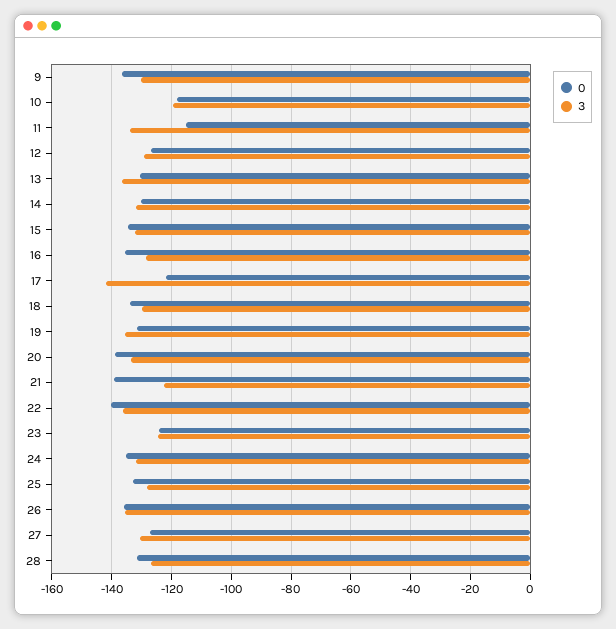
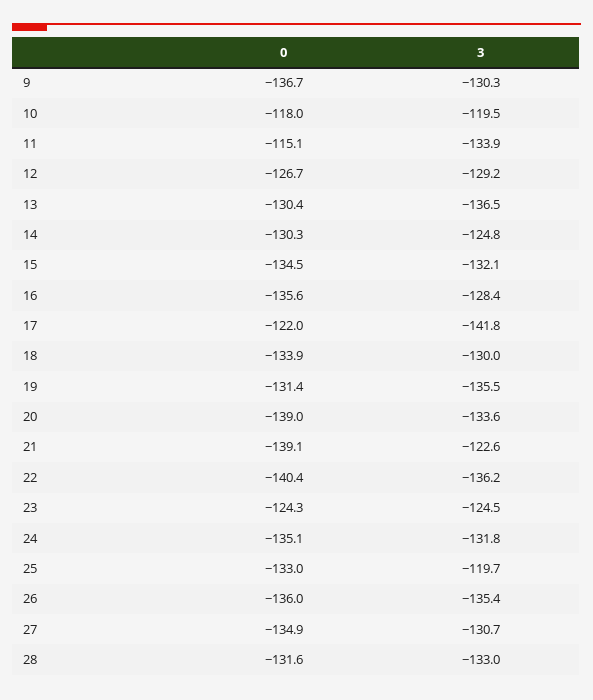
  {
    "0": {
      "9": -136.7,
      "10": -118,
      "11": -115.1,
      "12": -126.7,
      "13": -130.4,
      "14": -130.3,
      "15": -134.5,
      "16": -135.6,
      "17": -122,
      "18": -133.9,
      "19": -131.4,
      "20": -139,
      "21": -139.1,
      "22": -140.4,
      "23": -124.3,
      "24": -135.1,
      "25": -133,
      "26": -136,
-     "27": -127.5,
+     "27": -134.9,
      "28": -131.6
    },
    "3": {
      "9": -130.3,
      "10": -119.5,
      "11": -133.9,
      "12": -129.2,
      "13": -136.5,
-     "14": -132.5,
+     "14": -124.8,
      "15": -132.1,
      "16": -128.4,
      "17": -141.8,
      "18": -130,
      "19": -135.5,
      "20": -133.6,
      "21": -122.6,
      "22": -136.2,
      "23": -124.5,
      "24": -131.8,
-     "25": -127.5,
+     "25": -119.7,
      "26": -135.4,
      "27": -130.7,
-     "28": -127.5
+     "28": -133
    }
  }

